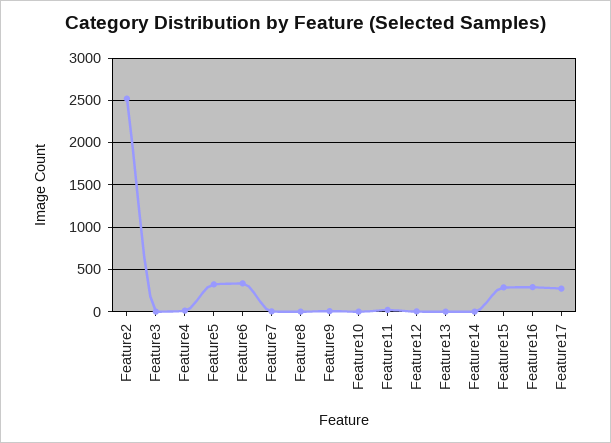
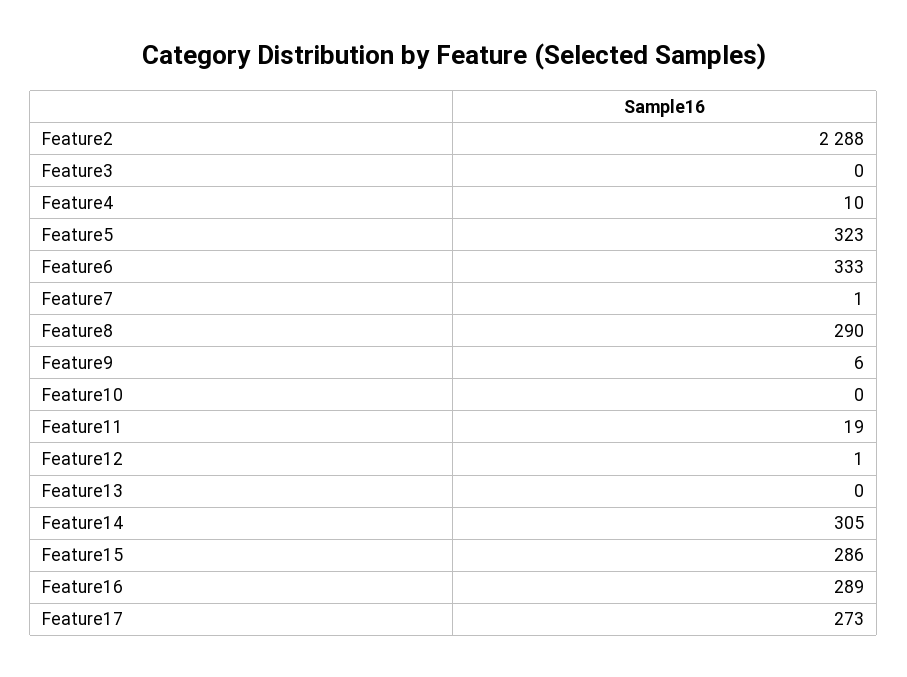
  {
-   "Feature2": 2500,
+   "Feature2": 2288,
    "Feature3": 0,
    "Feature4": 10,
    "Feature5": 323,
    "Feature6": 333,
    "Feature7": 1,
-   "Feature8": 0,
+   "Feature8": 290,
    "Feature9": 6,
    "Feature10": 0,
    "Feature11": 19,
    "Feature12": 1,
    "Feature13": 0,
-   "Feature14": 0,
+   "Feature14": 305,
    "Feature15": 286,
    "Feature16": 289,
    "Feature17": 273
  }

